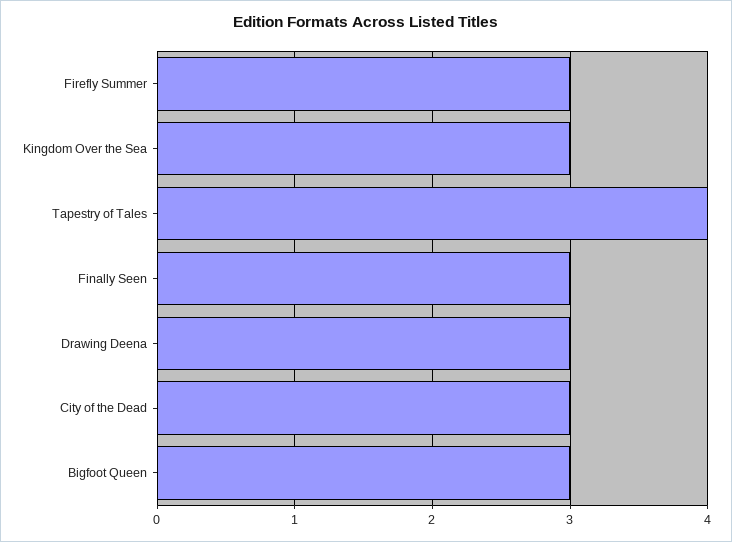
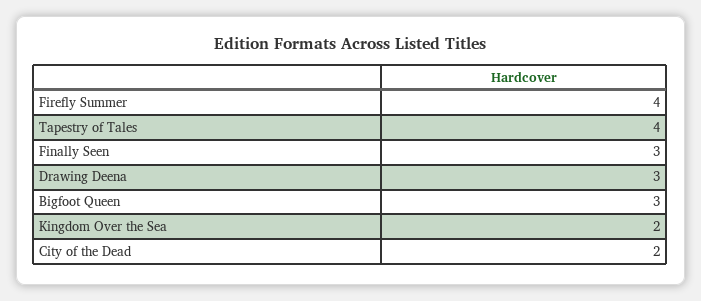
  {
-   "Firefly Summer": 3,
+   "Firefly Summer": 4,
-   "Kingdom Over the Sea": 3,
+   "Kingdom Over the Sea": 2,
    "Tapestry of Tales": 4,
    "Finally Seen": 3,
    "Drawing Deena": 3,
-   "City of the Dead": 3,
+   "City of the Dead": 2,
    "Bigfoot Queen": 3
  }

